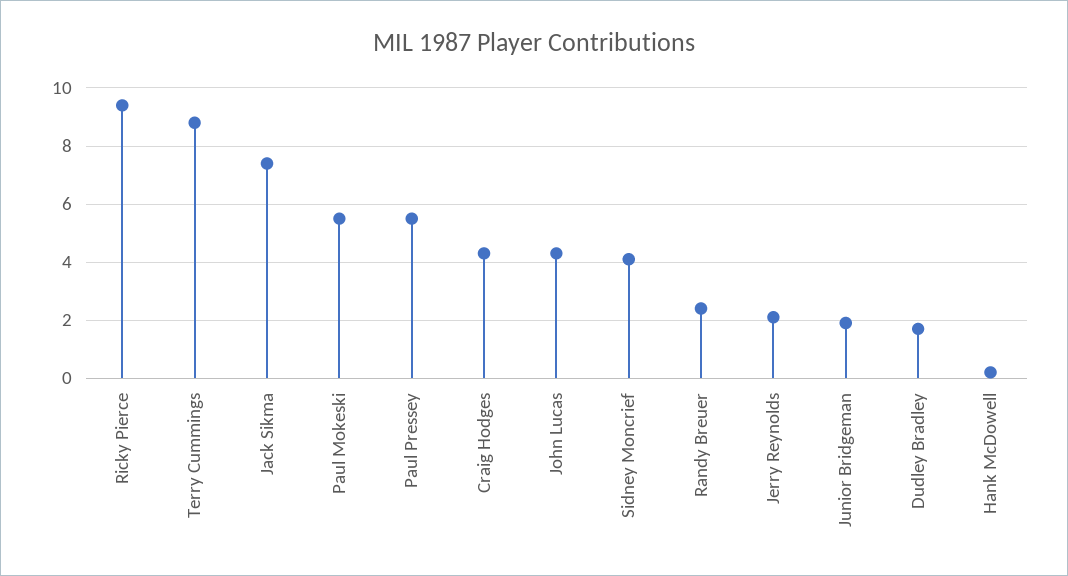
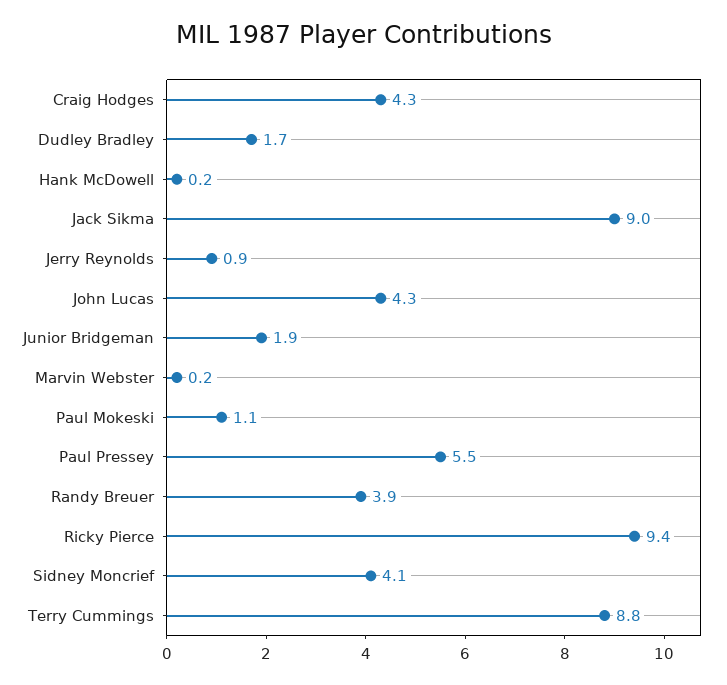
  {
    "Ricky Pierce": 9.4,
    "Terry Cummings": 8.8,
-   "Jack Sikma": 7.5,
+   "Jack Sikma": 9,
-   "Paul Mokeski": 5.5,
+   "Paul Mokeski": 1.1,
    "Paul Pressey": 5.5,
    "Craig Hodges": 4.3,
    "John Lucas": 4.3,
    "Sidney Moncrief": 4.1,
-   "Randy Breuer": 2.5,
+   "Randy Breuer": 3.9,
-   "Jerry Reynolds": 2,
+   "Jerry Reynolds": 0.9,
    "Junior Bridgeman": 1.9,
    "Dudley Bradley": 1.7,
-   "Hank McDowell": 0.2
+   "Hank McDowell": 0.2,
+   "Marvin Webster": 0.2
  }

